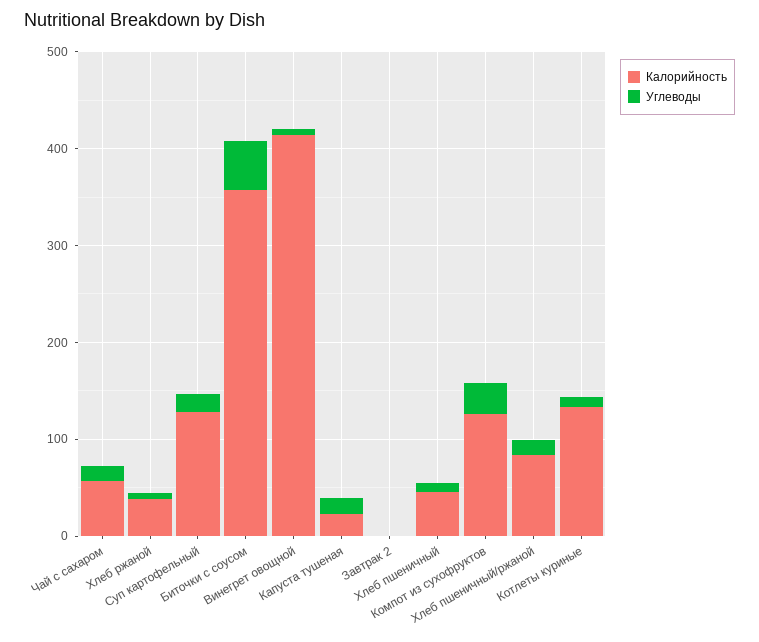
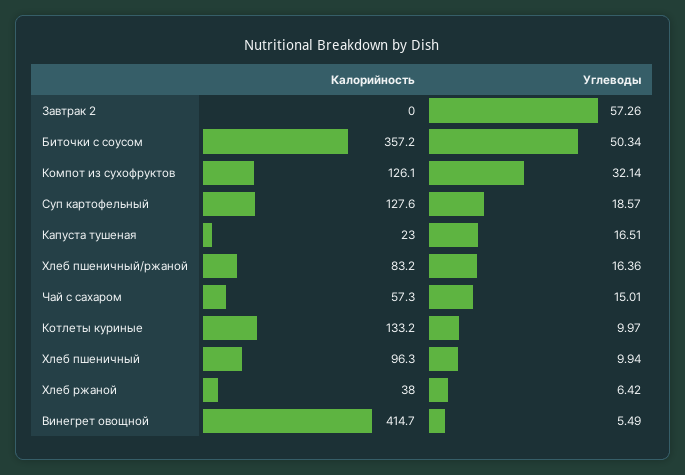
  {
    "Калорийность": {
      "Чай с сахаром": 57.3,
      "Хлеб ржаной": 38,
      "Суп картофельный": 127.6,
      "Биточки с соусом": 357.2,
      "Винегрет овощной": 414.7,
      "Капуста тушеная": 23,
      "Завтрак 2": 0,
-     "Хлеб пшеничный": 40,
+     "Хлеб пшеничный": 96.3,
      "Компот из сухофруктов": 126.1,
      "Хлеб пшеничный/ржаной": 83.2,
      "Котлеты куриные": 133.2
    },
    "Углеводы": {
      "Чай с сахаром": 15.01,
      "Хлеб ржаной": 6.42,
      "Суп картофельный": 18.57,
      "Биточки с соусом": 50.34,
      "Винегрет овощной": 5.49,
      "Капуста тушеная": 16.51,
-     "Завтрак 2": 0,
+     "Завтрак 2": 57.26,
      "Хлеб пшеничный": 9.94,
      "Компот из сухофруктов": 32.14,
      "Хлеб пшеничный/ржаной": 16.36,
      "Котлеты куриные": 9.97
    }
  }

